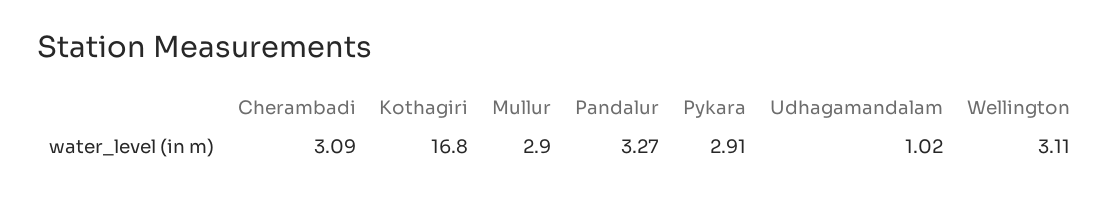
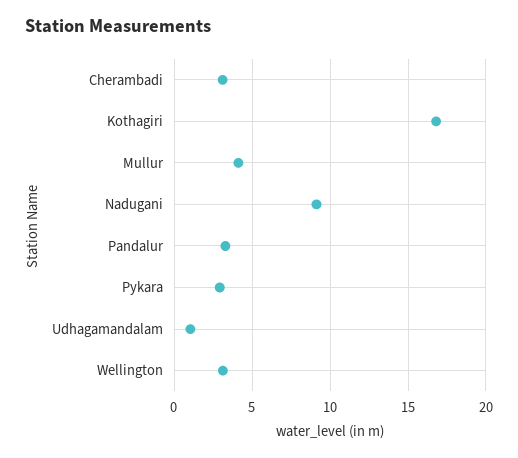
  {
    "Cherambadi": 3.09,
    "Kothagiri": 16.8,
-   "Mullur": 2.9,
+   "Mullur": 4,
    "Pandalur": 3.27,
    "Pykara": 2.91,
    "Udhagamandalam": 1.02,
-   "Wellington": 3.11
+   "Wellington": 3.11,
+   "Nadugani": 9
  }

